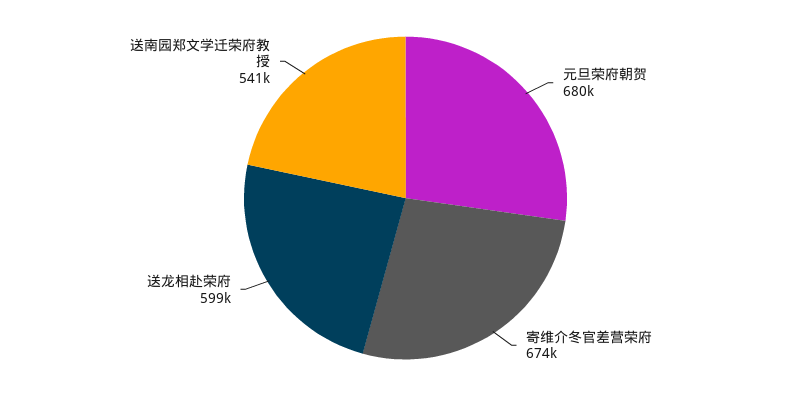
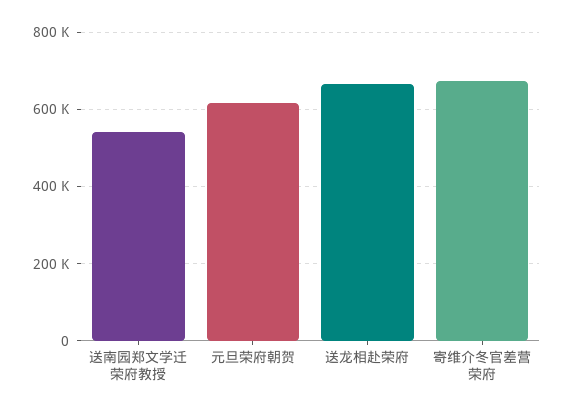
  {
-   "元旦荣府朝贺": 680000,
+   "元旦荣府朝贺": 620000,
    "寄维介冬官差营荣府": 674000,
-   "送龙相赴荣府": 599000,
+   "送龙相赴荣府": 660000,
    "送南园郑文学迁荣府教授": 541000
  }

